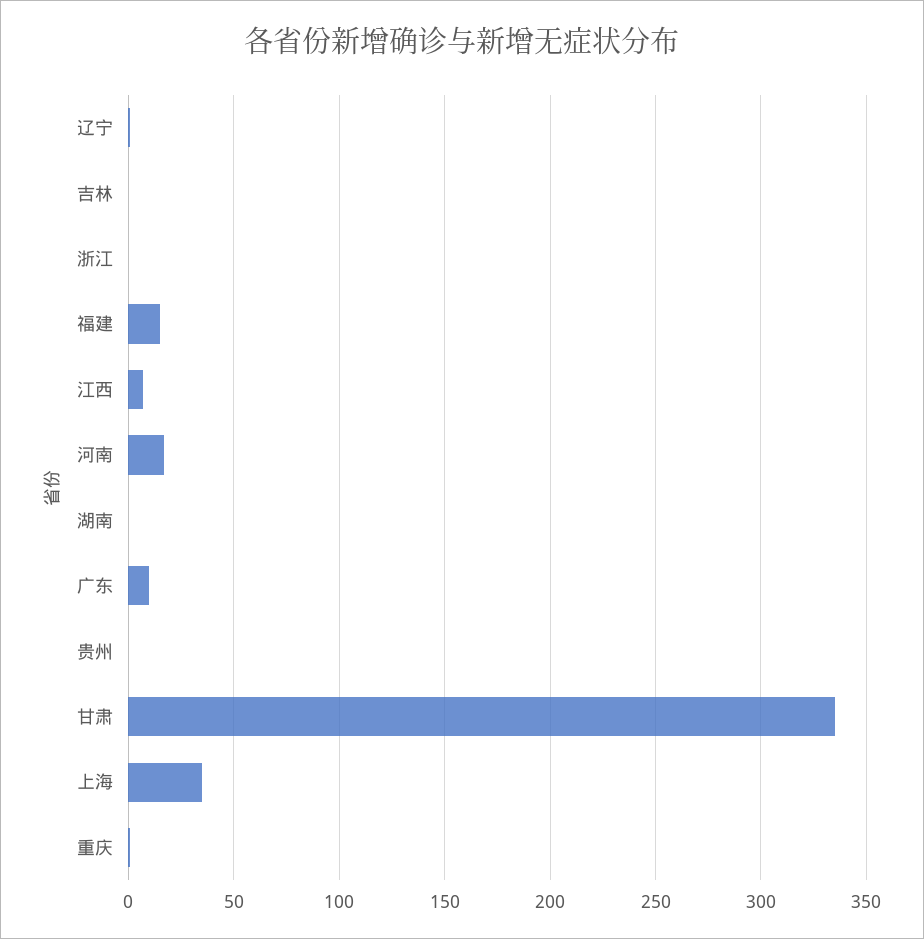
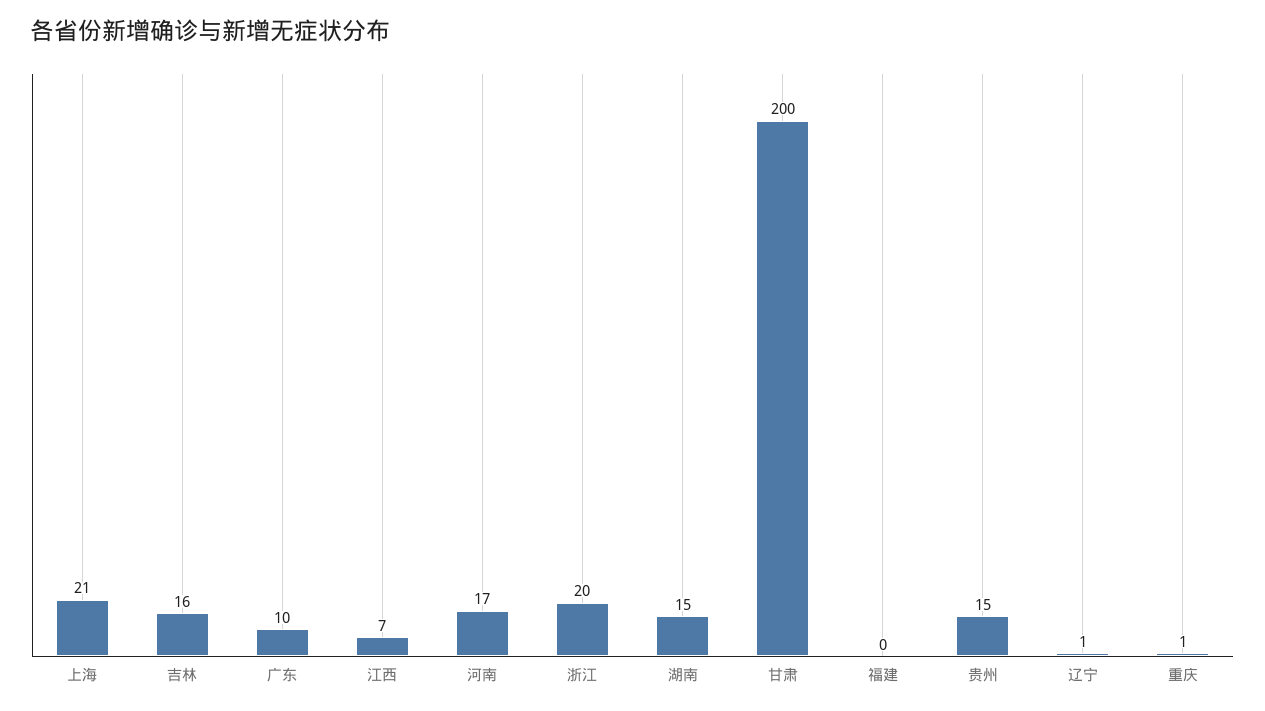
  {
    "辽宁": 1,
-   "吉林": 0,
+   "吉林": 16,
-   "浙江": 0,
+   "浙江": 20,
-   "福建": 15,
+   "福建": 0,
    "江西": 7,
    "河南": 17,
-   "湖南": 0,
+   "湖南": 15,
    "广东": 10,
-   "贵州": 0,
+   "贵州": 15,
-   "甘肃": 335,
+   "甘肃": 200,
-   "上海": 35,
+   "上海": 21,
    "重庆": 1
  }

